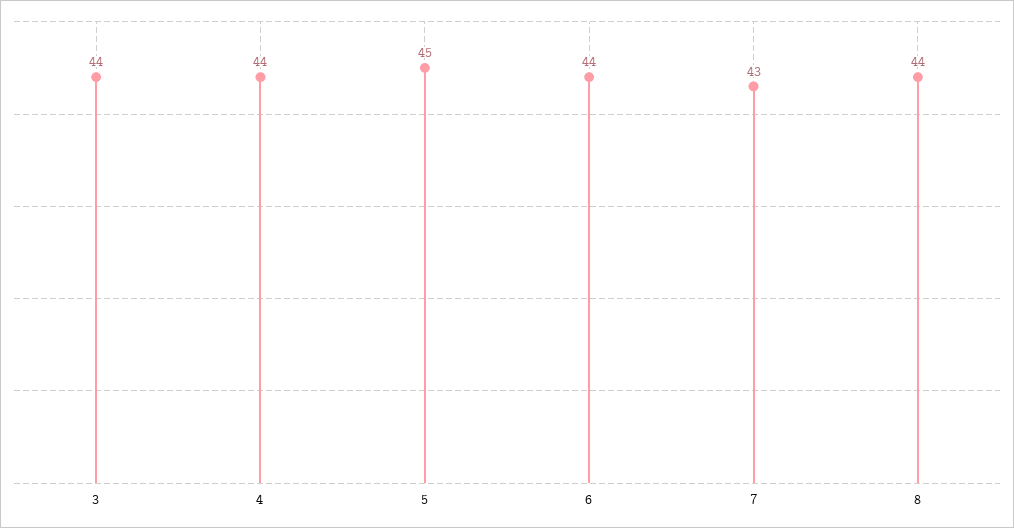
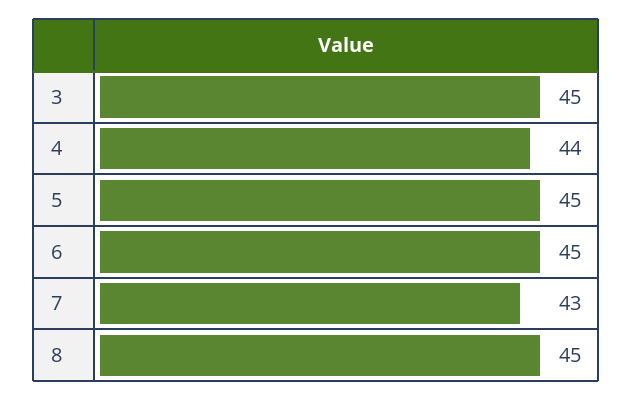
  {
-   "3": 44,
+   "3": 45,
    "4": 44,
    "5": 45,
-   "6": 44,
+   "6": 45,
    "7": 43,
-   "8": 44
+   "8": 45
  }

